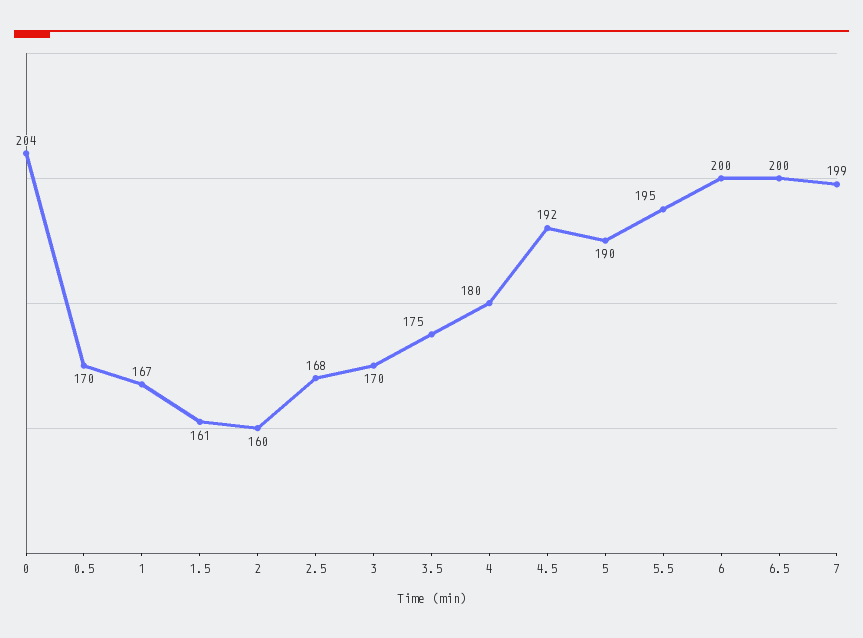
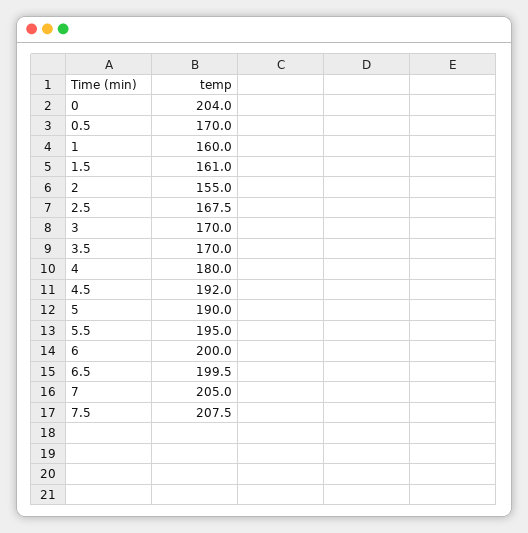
  {
    "0": 204,
    "0.5": 170,
-   "1": 167,
+   "1": 160,
    "1.5": 161,
-   "2": 160,
+   "2": 155,
    "2.5": 167.5,
    "3": 170,
-   "3.5": 175,
+   "3.5": 170,
    "4": 180,
    "4.5": 192,
    "5": 190,
    "5.5": 195,
    "6": 200,
    "6.5": 199.5,
-   "7": 199
+   "7": 205,
+   "7.5": 207.5
  }

